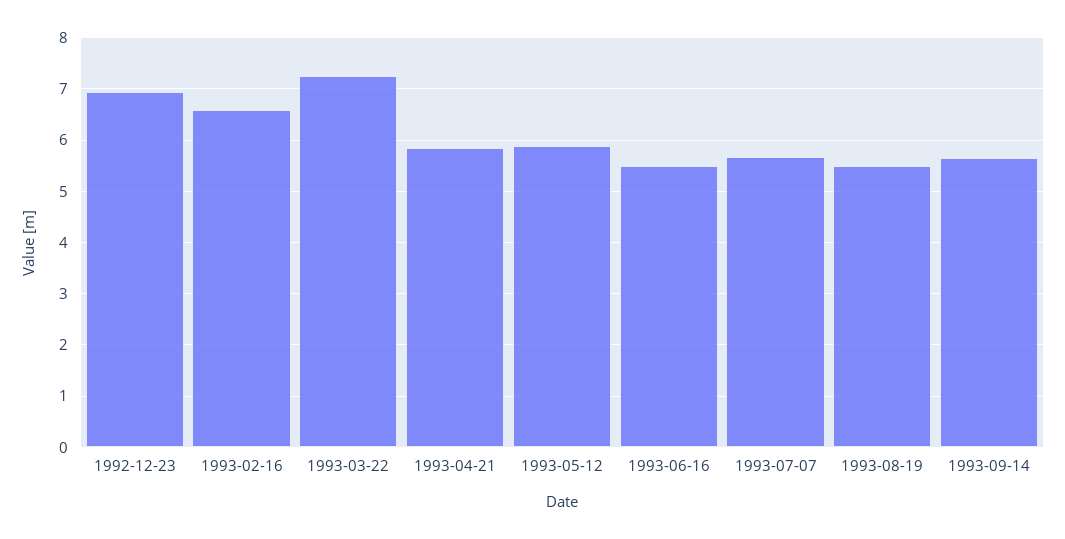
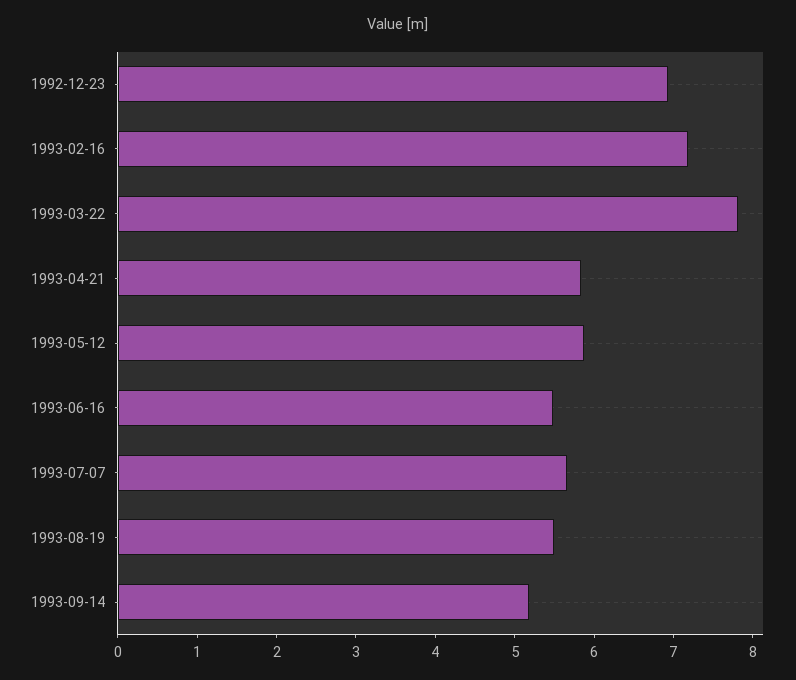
  {
    "1992-12-23": 7,
-   "1993-02-16": 6.6,
+   "1993-02-16": 7.2,
-   "1993-03-22": 7.2,
+   "1993-03-22": 7.8,
    "1993-04-21": 5.8,
    "1993-05-12": 5.8,
    "1993-06-16": 5.4,
    "1993-07-07": 5.6,
    "1993-08-19": 5.4,
-   "1993-09-14": 5.6
+   "1993-09-14": 5.2
  }

